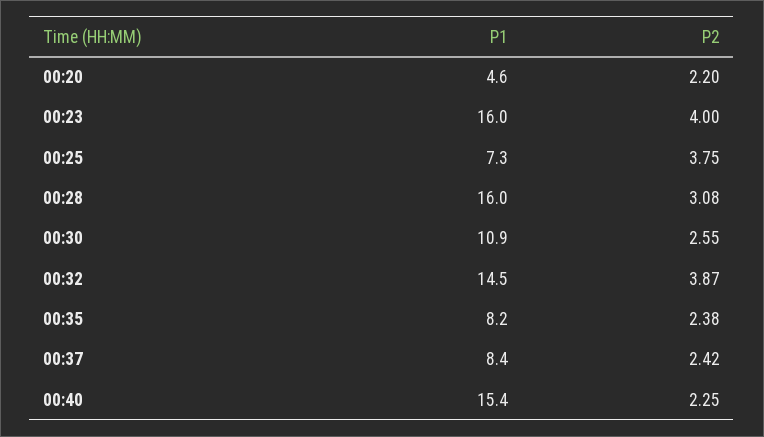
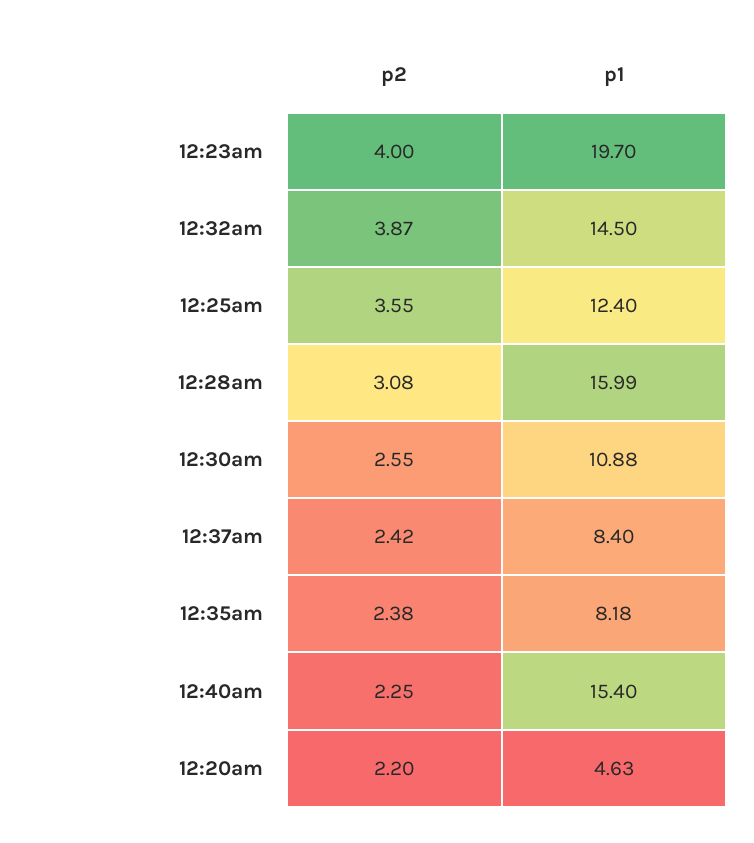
  {
    "P1": {
      "00:20": 4.63,
-     "00:23": 16,
+     "00:23": 19.7,
-     "00:25": 7.3,
+     "00:25": 12.4,
      "00:28": 15.99,
      "00:30": 10.88,
      "00:32": 14.5,
      "00:35": 8.18,
      "00:37": 8.4,
      "00:40": 15.4
    },
    "P2": {
      "00:20": 2.2,
      "00:23": 4,
-     "00:25": 3.75,
+     "00:25": 3.55,
      "00:28": 3.08,
      "00:30": 2.55,
      "00:32": 3.87,
      "00:35": 2.38,
      "00:37": 2.42,
      "00:40": 2.25
    }
  }

